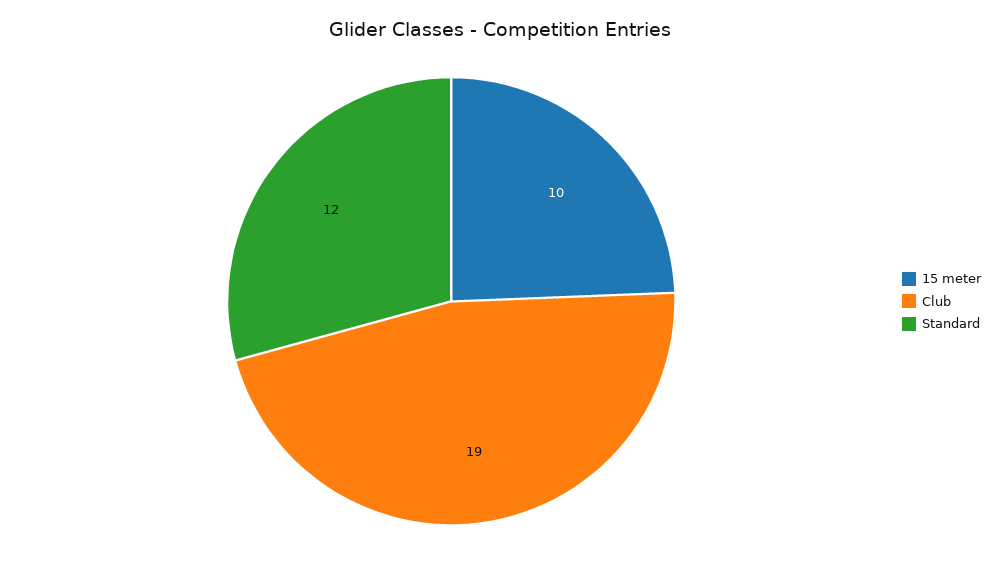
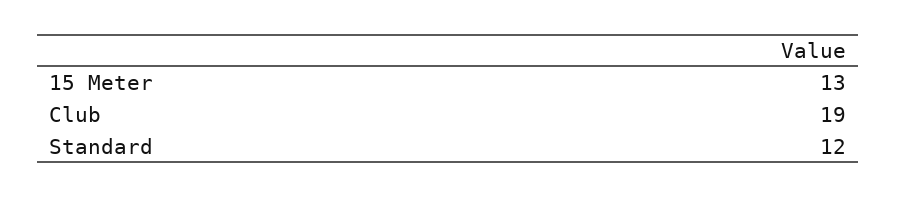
  {
-   "15 meter": 10,
+   "15 meter": 13,
    "Club": 19,
    "Standard": 12
  }

